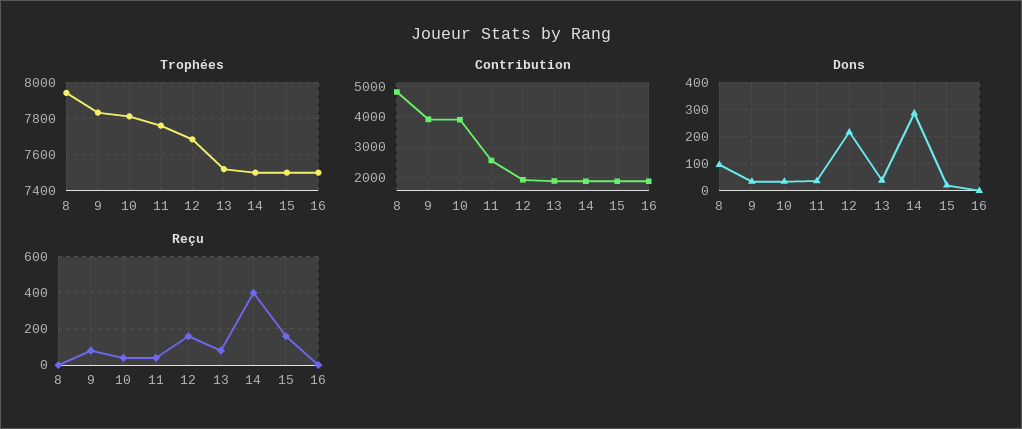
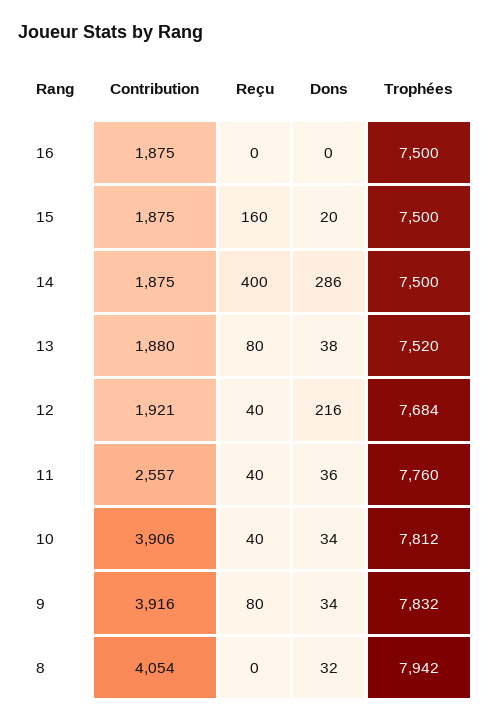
  {
    "Trophées": {
      "8": 7942,
      "9": 7832,
      "10": 7812,
      "11": 7760,
      "12": 7684,
      "13": 7520,
      "14": 7500,
      "15": 7500,
      "16": 7500
    },
    "Contribution": {
-     "8": 4800,
+     "8": 4054,
      "9": 3916,
      "10": 3906,
      "11": 2557,
      "12": 1921,
      "13": 1880,
      "14": 1875,
      "15": 1875,
      "16": 1875
    },
    "Dons": {
-     "8": 100,
+     "8": 32,
      "9": 34,
      "10": 34,
      "11": 36,
      "12": 216,
      "13": 38,
      "14": 286,
      "15": 20,
      "16": 0
    },
    "Reçu": {
      "8": 0,
      "9": 80,
      "10": 40,
      "11": 40,
-     "12": 150,
+     "12": 40,
      "13": 80,
      "14": 400,
      "15": 160,
      "16": 0
    }
  }

